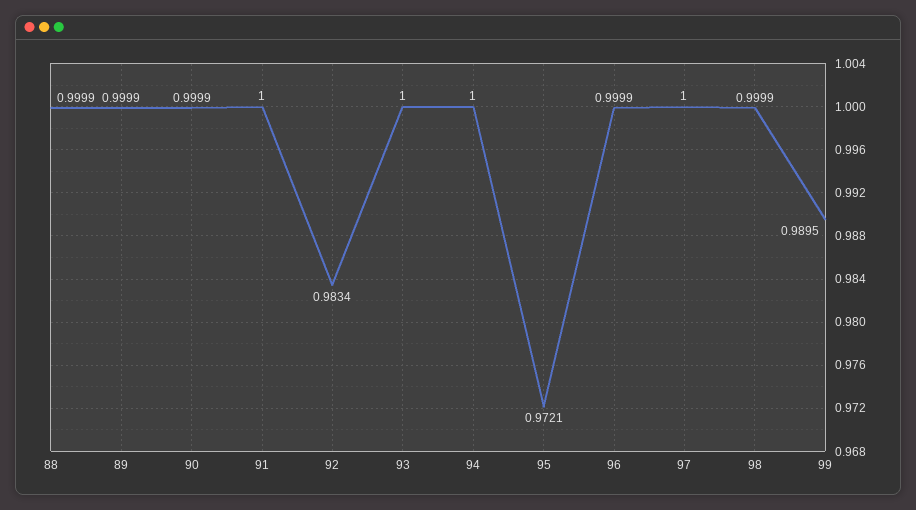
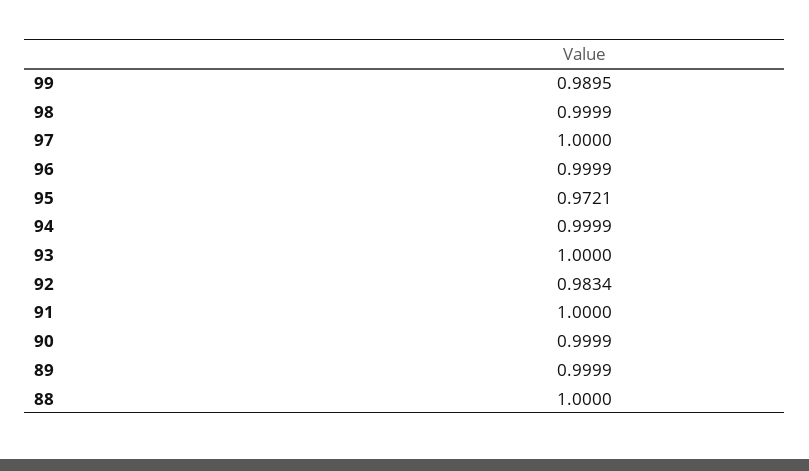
  {
-   "88": 0.9999,
+   "88": 1,
    "89": 0.9999,
    "90": 0.9999,
    "91": 1,
    "92": 0.9834,
    "93": 1,
-   "94": 1,
+   "94": 0.9999,
    "95": 0.9721,
    "96": 0.9999,
    "97": 1,
    "98": 0.9999,
    "99": 0.9895
  }

